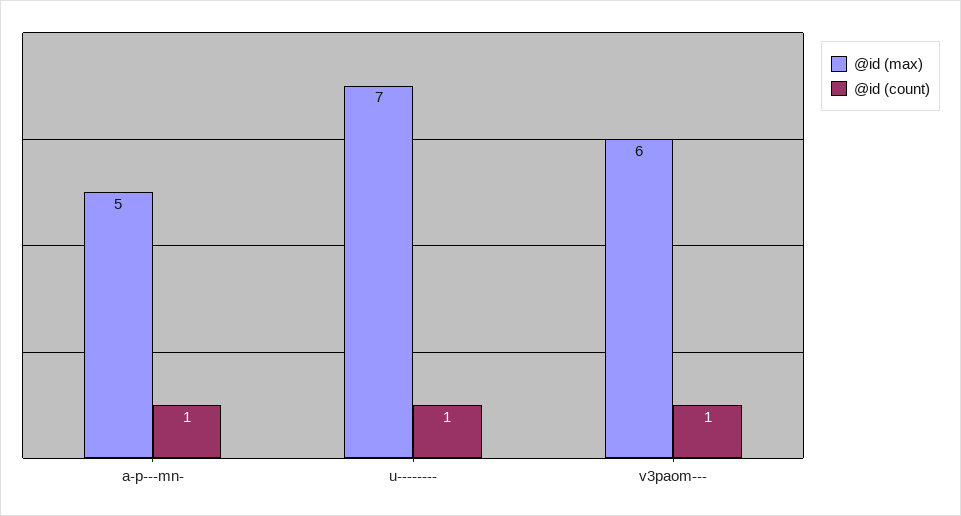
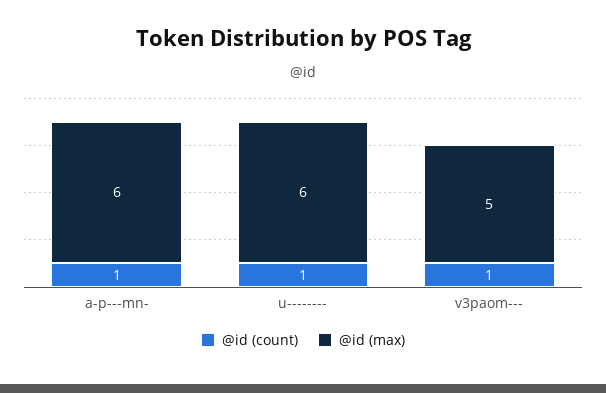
  {
    "@id (max)": {
-     "a-p---mn-": 5,
+     "a-p---mn-": 6,
-     "u--------": 7,
+     "u--------": 6,
-     "v3paom---": 6
+     "v3paom---": 5
    },
    "@id (count)": {
      "a-p---mn-": 1,
      "u--------": 1,
      "v3paom---": 1
    }
  }

